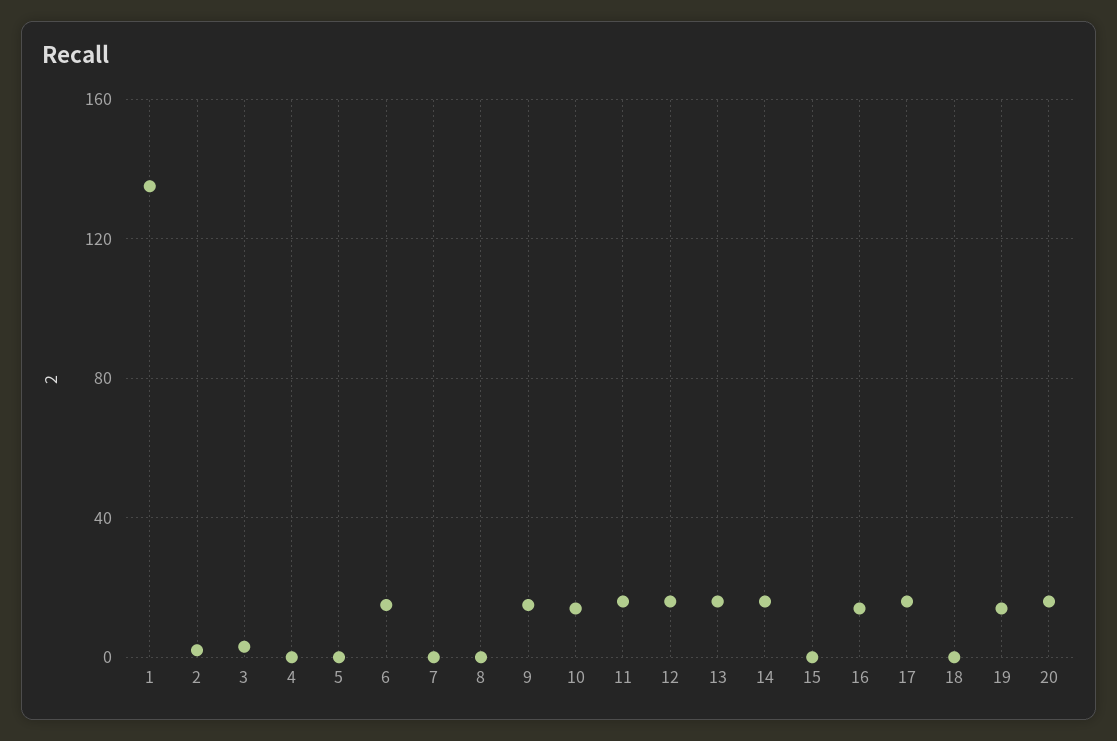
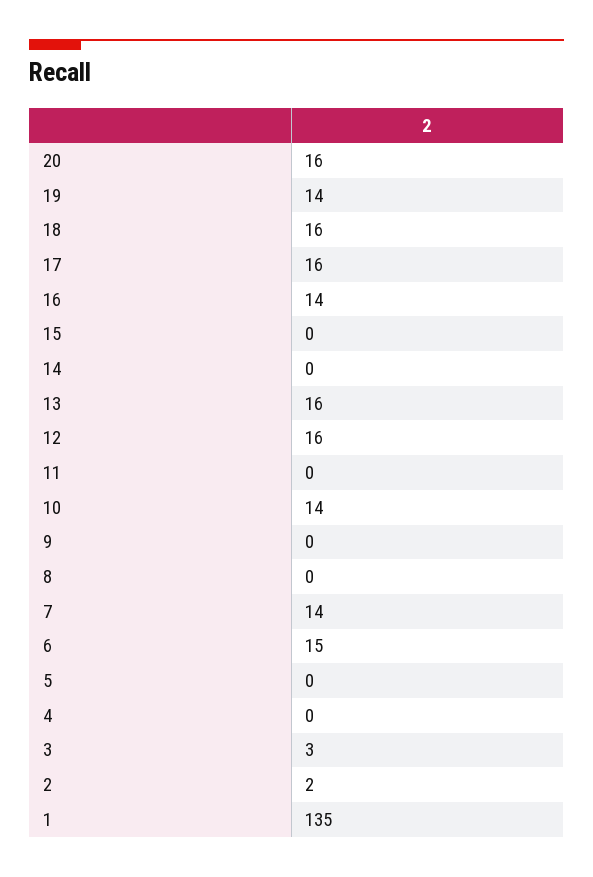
  {
    "1": 135,
    "2": 2,
    "3": 3,
    "4": 0,
    "5": 0,
    "6": 15,
-   "7": 0,
+   "7": 14,
    "8": 0,
-   "9": 15,
+   "9": 0,
    "10": 14,
-   "11": 15,
+   "11": 0,
    "12": 16,
    "13": 16,
-   "14": 15,
+   "14": 0,
    "15": 0,
    "16": 14,
    "17": 16,
-   "18": 0,
+   "18": 16,
    "19": 14,
    "20": 16
  }

